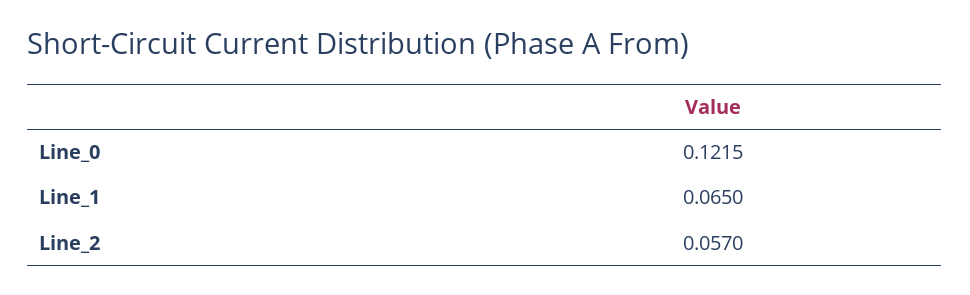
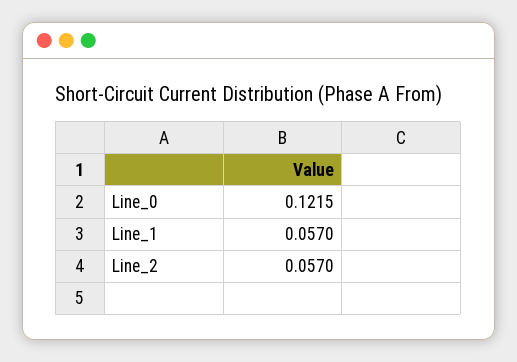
  {
    "Line_0": 0.1215,
-   "Line_1": 0.065,
+   "Line_1": 0.057,
    "Line_2": 0.057
  }

